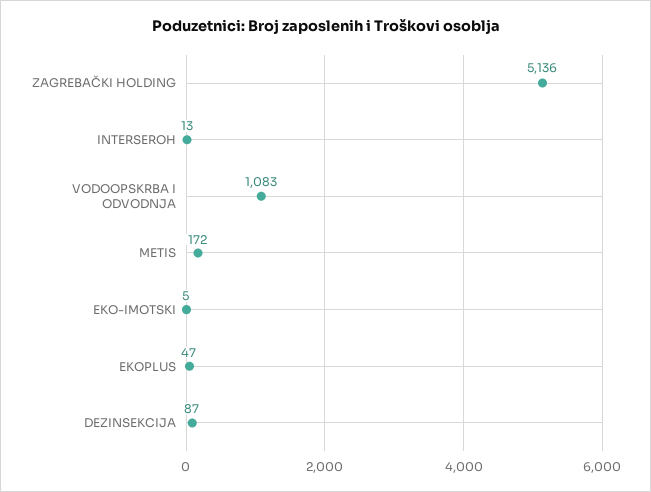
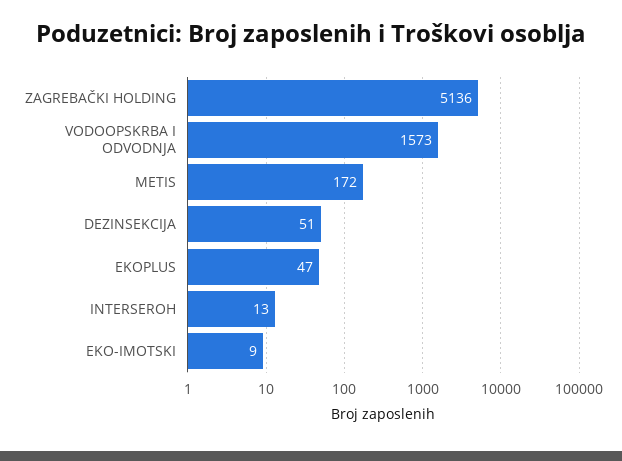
  {
    "ZAGREBAČKI HOLDING": 5136,
    "INTERSEROH": 13,
-   "VODOOPSKRBA I ODVODNJA": 1083,
+   "VODOOPSKRBA I ODVODNJA": 1573,
    "METIS": 172,
-   "EKO-IMOTSKI": 5,
+   "EKO-IMOTSKI": 9,
    "EKOPLUS": 47,
-   "DEZINSEKCIJA": 87
+   "DEZINSEKCIJA": 51
  }

